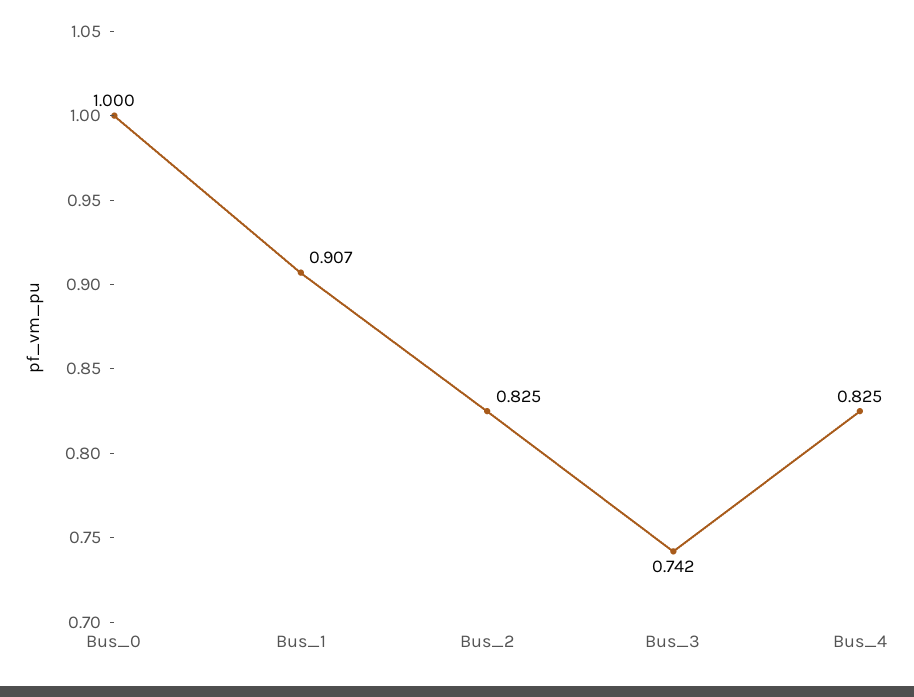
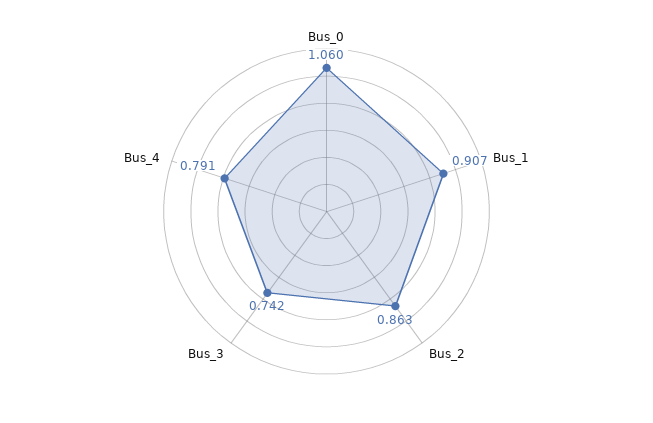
  {
-   "Bus_0": 1,
+   "Bus_0": 1.06,
    "Bus_1": 0.907,
-   "Bus_2": 0.825,
+   "Bus_2": 0.863,
    "Bus_3": 0.742,
-   "Bus_4": 0.825
+   "Bus_4": 0.791
  }

